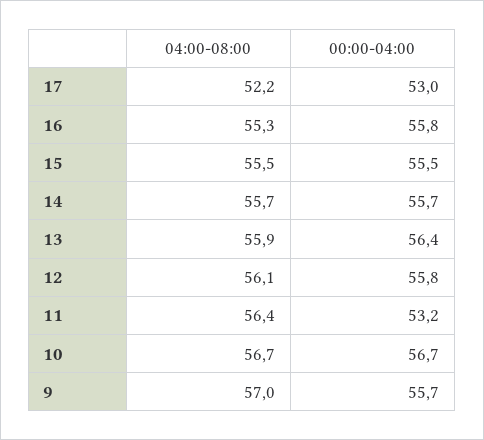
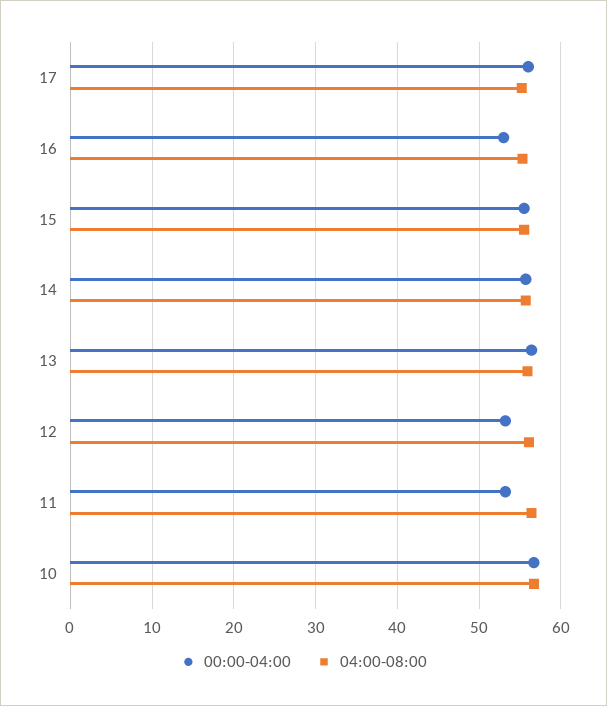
  {
    "04:00-08:00": {
-     "17": 52.2,
+     "17": 55,
      "16": 55.3,
      "15": 55.5,
      "14": 55.7,
      "13": 55.9,
      "12": 56.1,
      "11": 56.4,
-     "10": 56.7,
+     "10": 56.7
-     "9": 57
    },
    "00:00-04:00": {
-     "17": 53,
+     "17": 56,
-     "16": 55.8,
+     "16": 53,
      "15": 55.5,
      "14": 55.7,
      "13": 56.4,
-     "12": 55.8,
+     "12": 53,
      "11": 53.2,
-     "10": 56.7,
+     "10": 56.7
-     "9": 55.7
    }
  }

